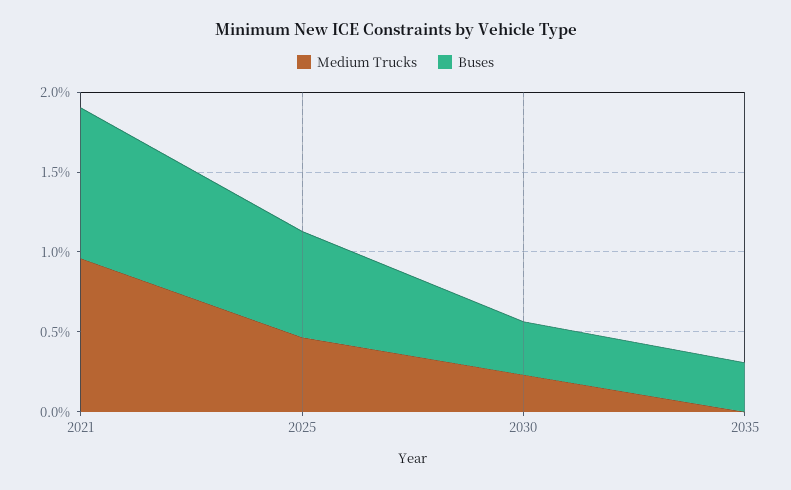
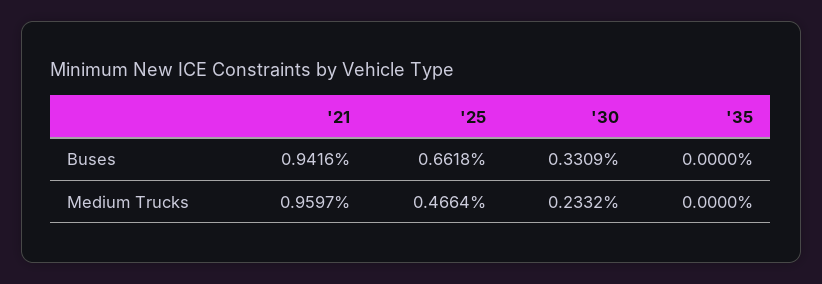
  {
    "Medium Trucks": {
      "2021": 0.9597,
      "2025": 0.4664,
      "2030": 0.2332,
      "2035": 0
    },
    "Buses": {
      "2021": 0.9416,
      "2025": 0.6618,
      "2030": 0.3309,
-     "2035": 0.3
+     "2035": 0
    }
  }

